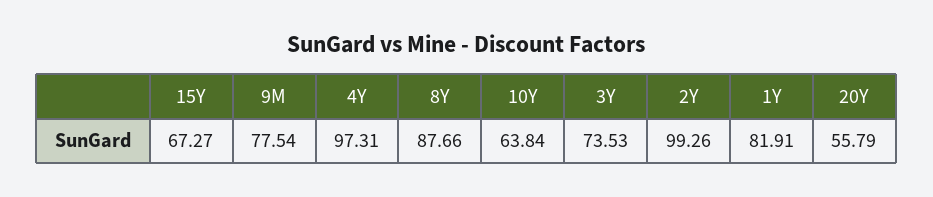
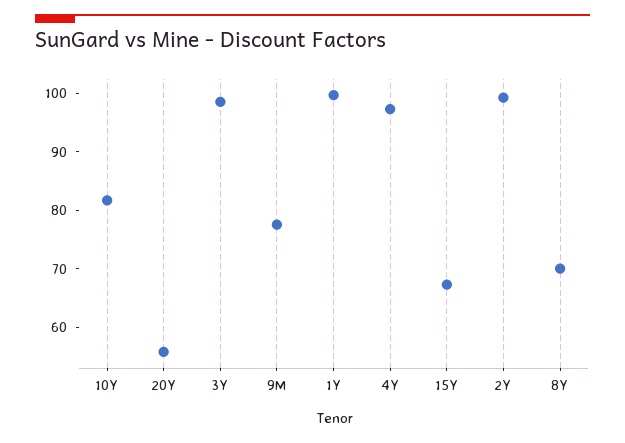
  {
    "15Y": 67.27,
    "9M": 77.54,
    "4Y": 97.31,
-   "8Y": 87.66,
+   "8Y": 70,
-   "10Y": 63.84,
+   "10Y": 82,
-   "3Y": 73.53,
+   "3Y": 98,
    "2Y": 99.26,
-   "1Y": 81.91,
+   "1Y": 100,
    "20Y": 55.79
  }

